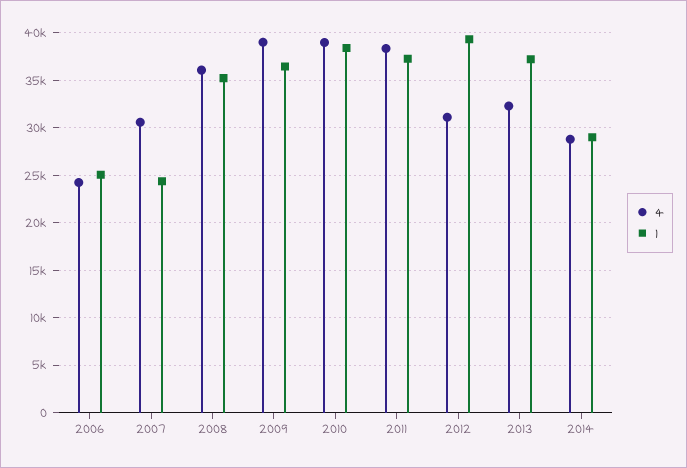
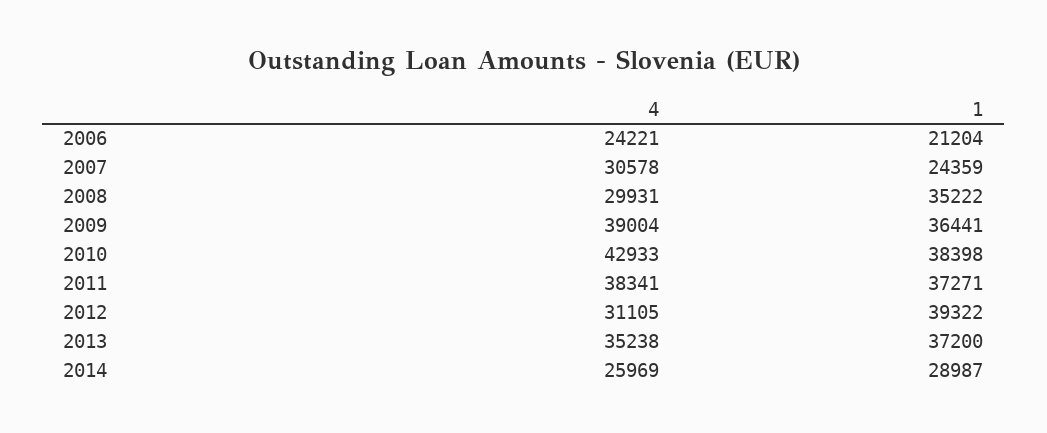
  {
    "4": {
      "2006": 24221,
      "2007": 30578,
-     "2008": 36000,
+     "2008": 29931,
      "2009": 39004,
-     "2010": 39000,
+     "2010": 42933,
      "2011": 38341,
      "2012": 31105,
-     "2013": 32000,
+     "2013": 35238,
-     "2014": 29000
+     "2014": 25969
    },
    "1": {
-     "2006": 25000,
+     "2006": 21204,
      "2007": 24359,
      "2008": 35222,
      "2009": 36441,
      "2010": 38398,
      "2011": 37271,
      "2012": 39322,
      "2013": 37200,
      "2014": 28987
    }
  }

